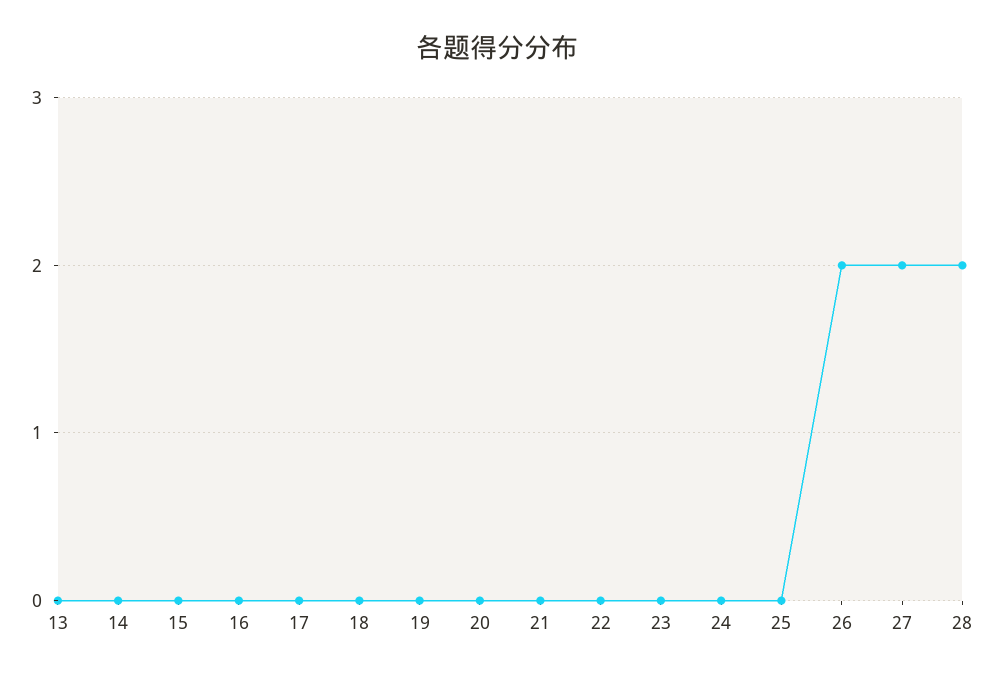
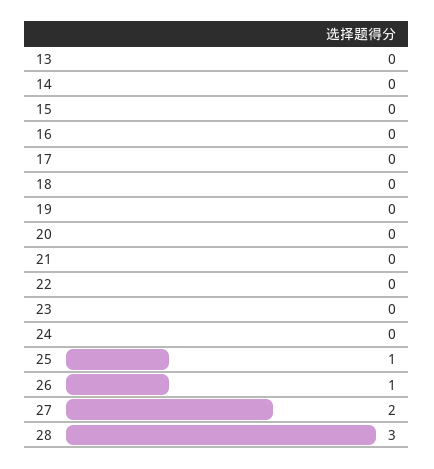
  {
    "13": 0,
    "14": 0,
    "15": 0,
    "16": 0,
    "17": 0,
    "18": 0,
    "19": 0,
    "20": 0,
    "21": 0,
    "22": 0,
    "23": 0,
    "24": 0,
-   "25": 0,
+   "25": 1,
-   "26": 2,
+   "26": 1,
    "27": 2,
-   "28": 2
+   "28": 3
  }

